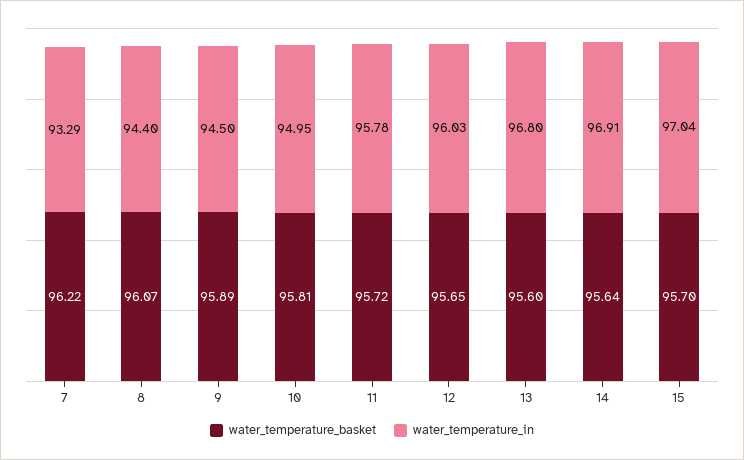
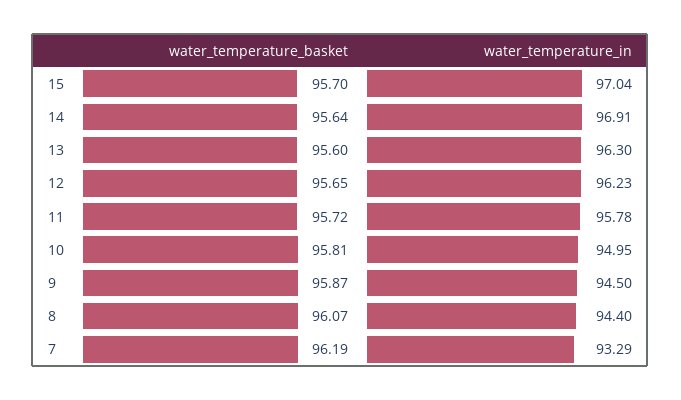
  {
    "water_temperature_basket": {
-     "7": 96.22,
+     "7": 96.19,
      "8": 96.07,
-     "9": 95.89,
+     "9": 95.87,
      "10": 95.81,
      "11": 95.72,
      "12": 95.65,
      "13": 95.6,
      "14": 95.64,
      "15": 95.7
    },
    "water_temperature_in": {
      "7": 93.29,
      "8": 94.4,
      "9": 94.5,
      "10": 94.95,
      "11": 95.78,
-     "12": 96.03,
+     "12": 96.23,
-     "13": 96.8,
+     "13": 96.3,
      "14": 96.91,
      "15": 97.04
    }
  }

